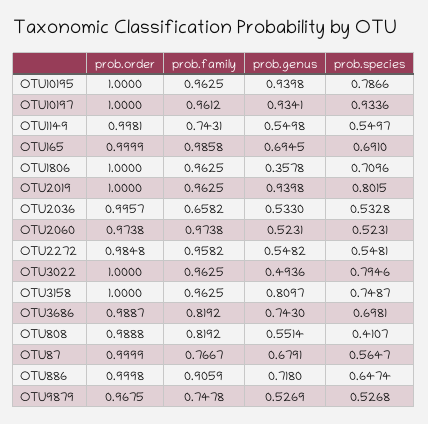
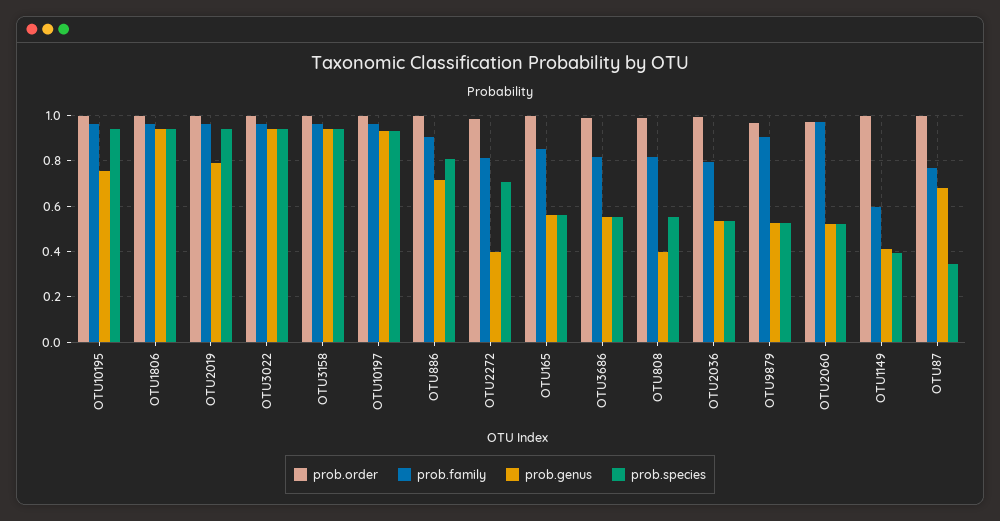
  {
    "prob.order": {
      "OTU10195": 1,
      "OTU10197": 1,
      "OTU1149": 0.9981,
      "OTU165": 0.9999,
      "OTU1806": 1,
      "OTU2019": 1,
      "OTU2036": 0.9957,
      "OTU2060": 0.9738,
      "OTU2272": 0.9848,
      "OTU3022": 1,
      "OTU3158": 1,
      "OTU3686": 0.9887,
      "OTU808": 0.9888,
      "OTU87": 0.9999,
      "OTU886": 0.9998,
      "OTU9879": 0.9675
    },
    "prob.family": {
      "OTU10195": 0.9625,
      "OTU10197": 0.9612,
-     "OTU1149": 0.7431,
+     "OTU1149": 0.6,
-     "OTU165": 0.9858,
+     "OTU165": 0.85,
      "OTU1806": 0.9625,
      "OTU2019": 0.9625,
-     "OTU2036": 0.6582,
+     "OTU2036": 0.8,
      "OTU2060": 0.9738,
-     "OTU2272": 0.9582,
+     "OTU2272": 0.8,
      "OTU3022": 0.9625,
      "OTU3158": 0.9625,
      "OTU3686": 0.8192,
      "OTU808": 0.8192,
      "OTU87": 0.7667,
      "OTU886": 0.9059,
-     "OTU9879": 0.7478
+     "OTU9879": 0.9
    },
    "prob.genus": {
-     "OTU10195": 0.9398,
+     "OTU10195": 0.75,
      "OTU10197": 0.9341,
-     "OTU1149": 0.5498,
+     "OTU1149": 0.4,
-     "OTU165": 0.6945,
+     "OTU165": 0.55,
-     "OTU1806": 0.3578,
+     "OTU1806": 0.95,
-     "OTU2019": 0.9398,
+     "OTU2019": 0.8,
      "OTU2036": 0.533,
      "OTU2060": 0.5231,
-     "OTU2272": 0.5482,
+     "OTU2272": 0.4,
-     "OTU3022": 0.4936,
+     "OTU3022": 0.95,
-     "OTU3158": 0.8097,
+     "OTU3158": 0.95,
-     "OTU3686": 0.743,
+     "OTU3686": 0.55,
-     "OTU808": 0.5514,
+     "OTU808": 0.4,
      "OTU87": 0.6791,
      "OTU886": 0.718,
      "OTU9879": 0.5269
    },
    "prob.species": {
-     "OTU10195": 0.7866,
+     "OTU10195": 0.95,
      "OTU10197": 0.9336,
-     "OTU1149": 0.5497,
+     "OTU1149": 0.4,
-     "OTU165": 0.691,
+     "OTU165": 0.55,
-     "OTU1806": 0.7096,
+     "OTU1806": 0.95,
-     "OTU2019": 0.8015,
+     "OTU2019": 0.95,
      "OTU2036": 0.5328,
      "OTU2060": 0.5231,
-     "OTU2272": 0.5481,
+     "OTU2272": 0.7,
-     "OTU3022": 0.7946,
+     "OTU3022": 0.95,
-     "OTU3158": 0.7487,
+     "OTU3158": 0.95,
-     "OTU3686": 0.6981,
+     "OTU3686": 0.55,
-     "OTU808": 0.4107,
+     "OTU808": 0.55,
-     "OTU87": 0.5647,
+     "OTU87": 0.35,
-     "OTU886": 0.6474,
+     "OTU886": 0.8,
      "OTU9879": 0.5268
    }
  }

